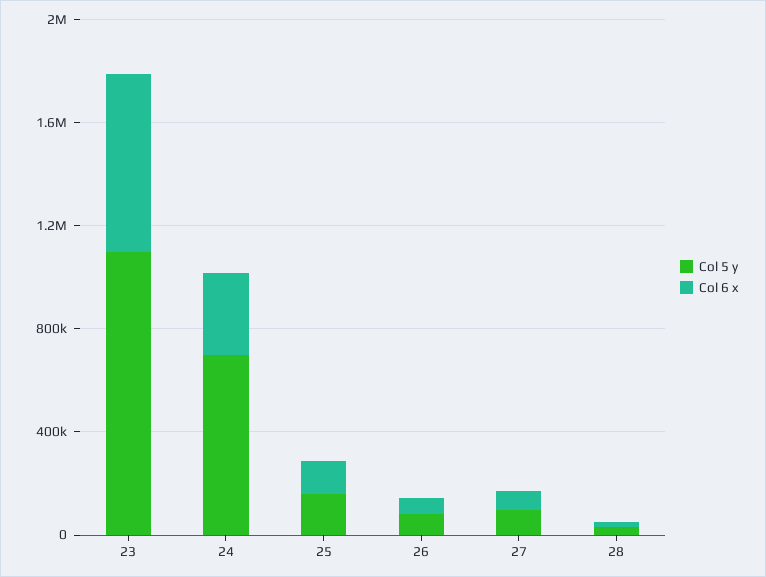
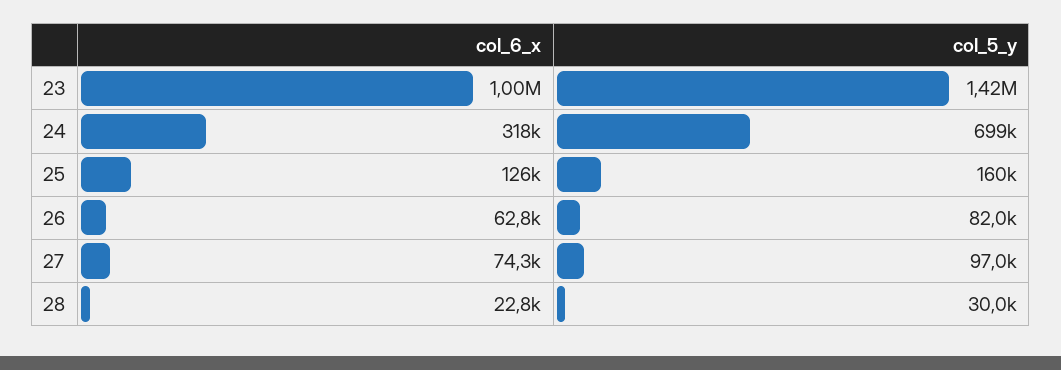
  {
    "Col 5 y": {
-     "23": 1100000,
+     "23": 1420000,
      "24": 699000,
      "25": 160000,
      "26": 82000,
      "27": 97000,
      "28": 30000
    },
    "Col 6 x": {
-     "23": 700000,
+     "23": 1000000,
      "24": 318000,
      "25": 126000,
      "26": 62800,
      "27": 74300,
      "28": 22800
    }
  }

